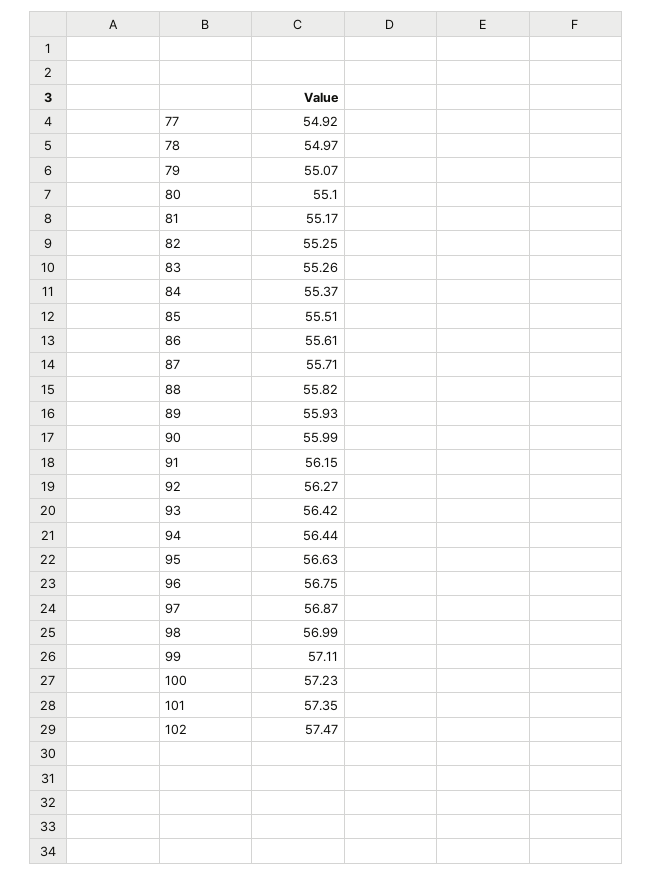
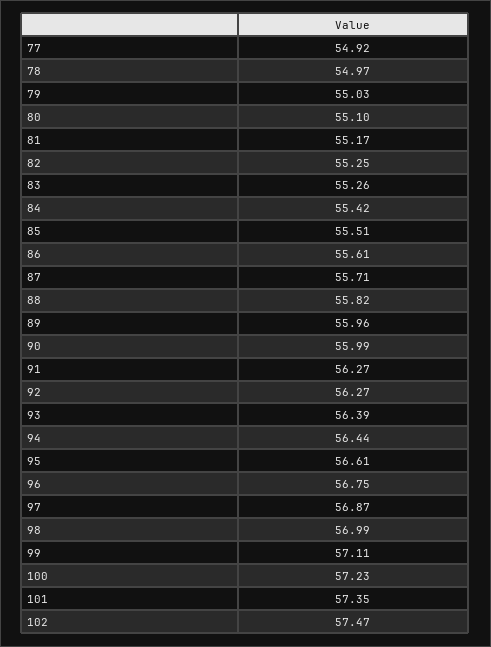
  {
    "77": 54.92,
    "78": 54.97,
-   "79": 55.07,
+   "79": 55.03,
    "80": 55.1,
    "81": 55.17,
    "82": 55.25,
    "83": 55.26,
-   "84": 55.37,
+   "84": 55.42,
    "85": 55.51,
    "86": 55.61,
    "87": 55.71,
    "88": 55.82,
-   "89": 55.93,
+   "89": 55.96,
    "90": 55.99,
-   "91": 56.15,
+   "91": 56.27,
    "92": 56.27,
-   "93": 56.42,
+   "93": 56.39,
    "94": 56.44,
-   "95": 56.63,
+   "95": 56.61,
    "96": 56.75,
    "97": 56.87,
    "98": 56.99,
    "99": 57.11,
    "100": 57.23,
    "101": 57.35,
    "102": 57.47
  }

